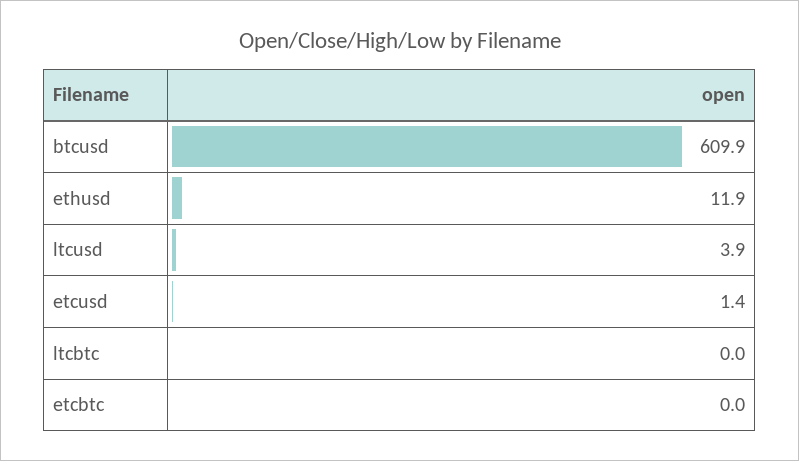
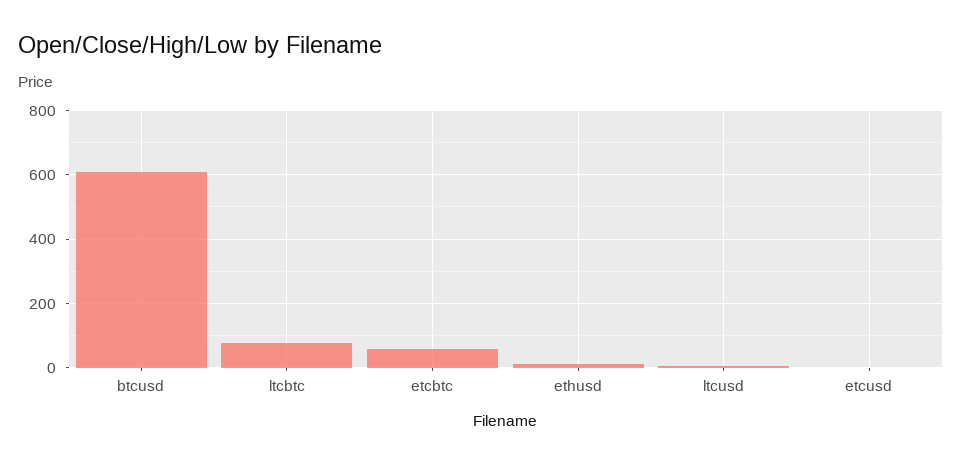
  {
    "btcusd": 609.9,
    "ethusd": 11.9,
    "ltcusd": 3.9,
    "etcusd": 1.4,
-   "ltcbtc": 0,
+   "ltcbtc": 80,
-   "etcbtc": 0
+   "etcbtc": 60
  }

